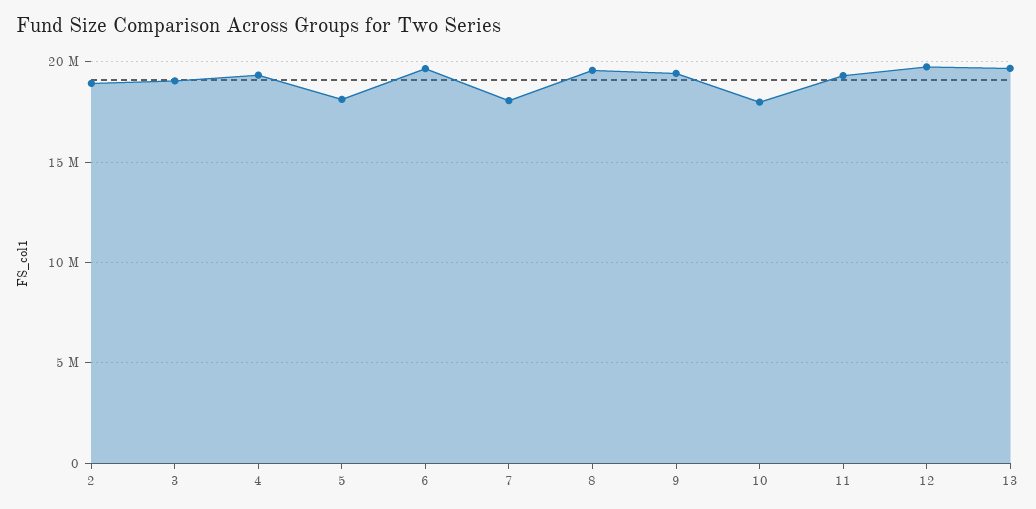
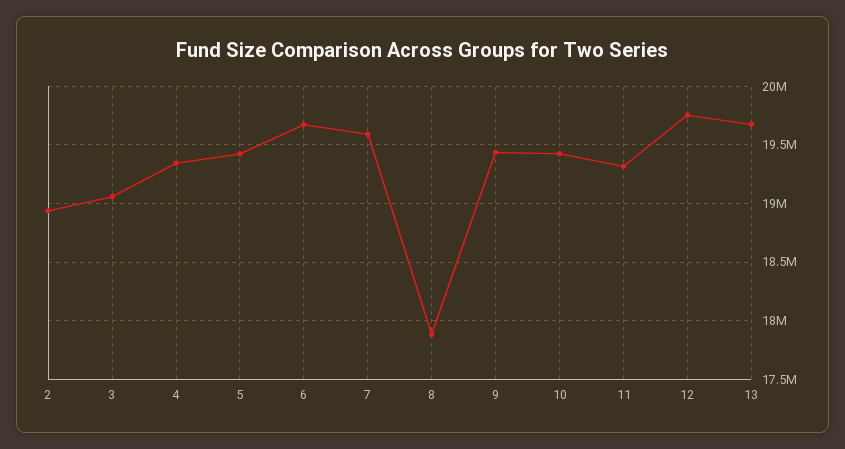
  {
    "2": 18900000,
    "3": 19100000,
    "4": 19300000,
-   "5": 18000000,
+   "5": 19400000,
    "6": 19700000,
-   "7": 18000000,
+   "7": 19600000,
-   "8": 19500000,
+   "8": 17900000,
    "9": 19400000,
-   "10": 18000000,
+   "10": 19400000,
    "11": 19300000,
    "12": 19800000,
    "13": 19700000
  }

